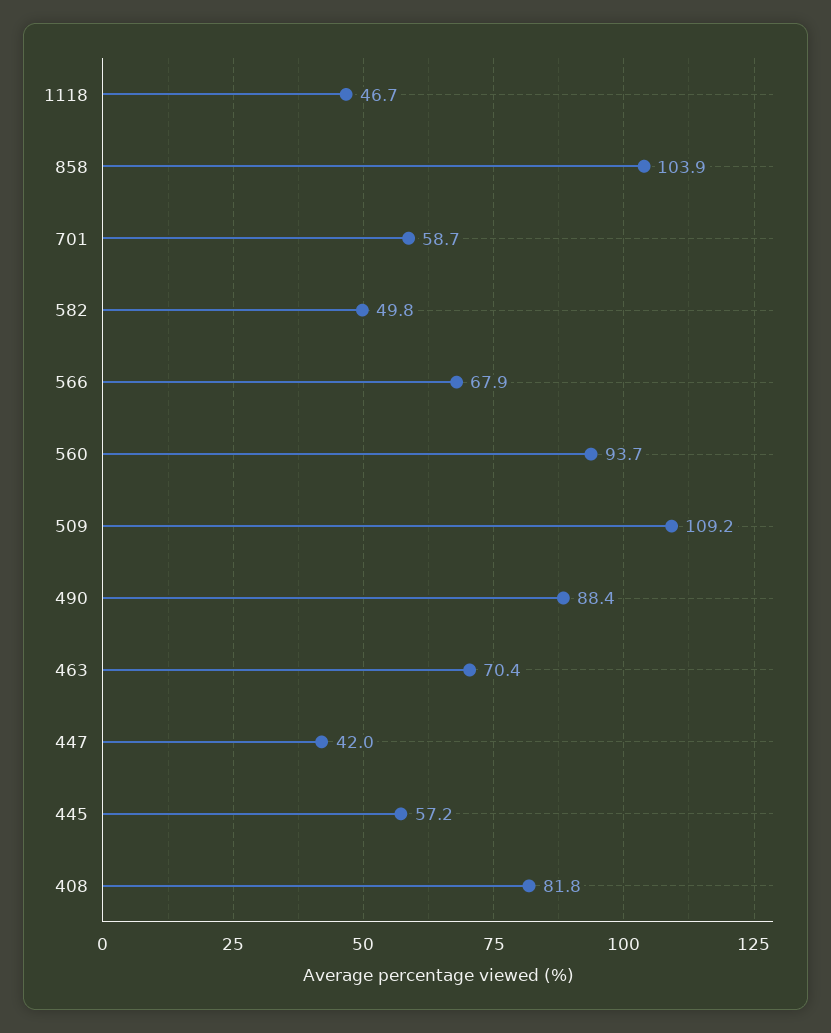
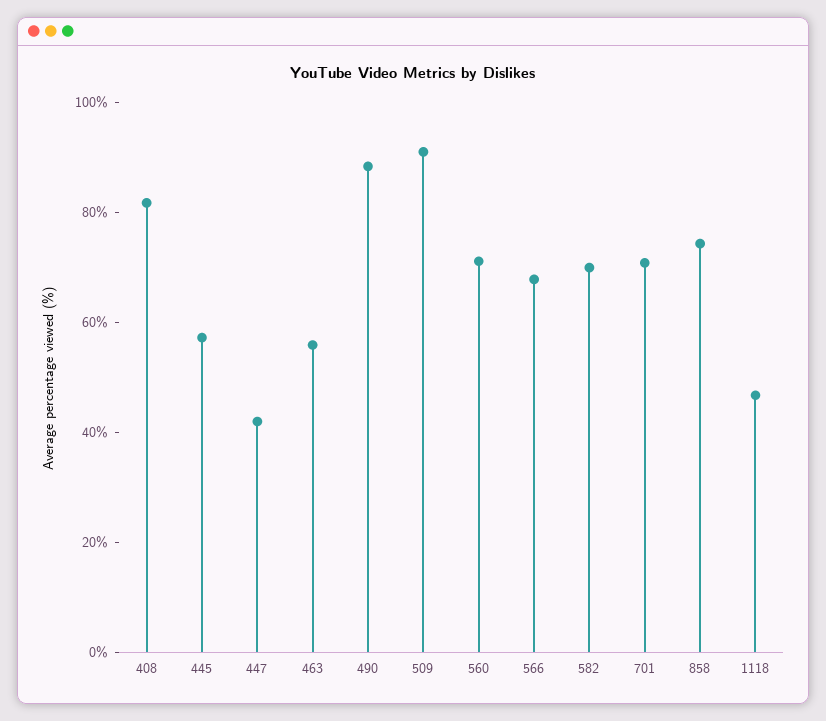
  {
    "1118": 46.7,
-   "858": 103.9,
+   "858": 75,
-   "701": 58.7,
+   "701": 70,
-   "582": 49.8,
+   "582": 70,
    "566": 67.9,
-   "560": 93.7,
+   "560": 70,
-   "509": 109.2,
+   "509": 90,
    "490": 88.4,
-   "463": 70.4,
+   "463": 55,
    "447": 42,
    "445": 57.2,
    "408": 81.8
  }

